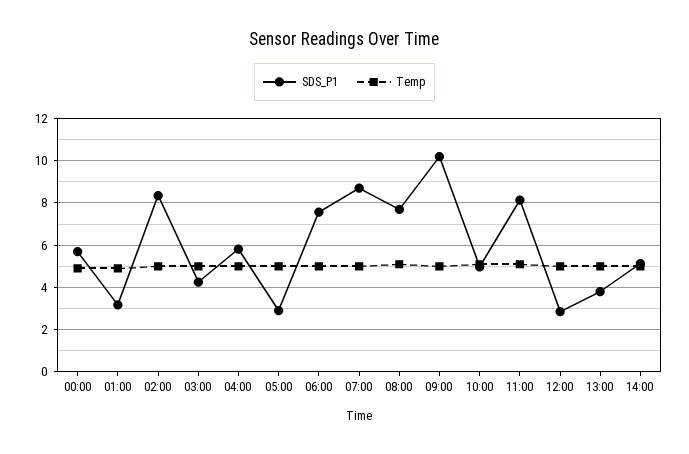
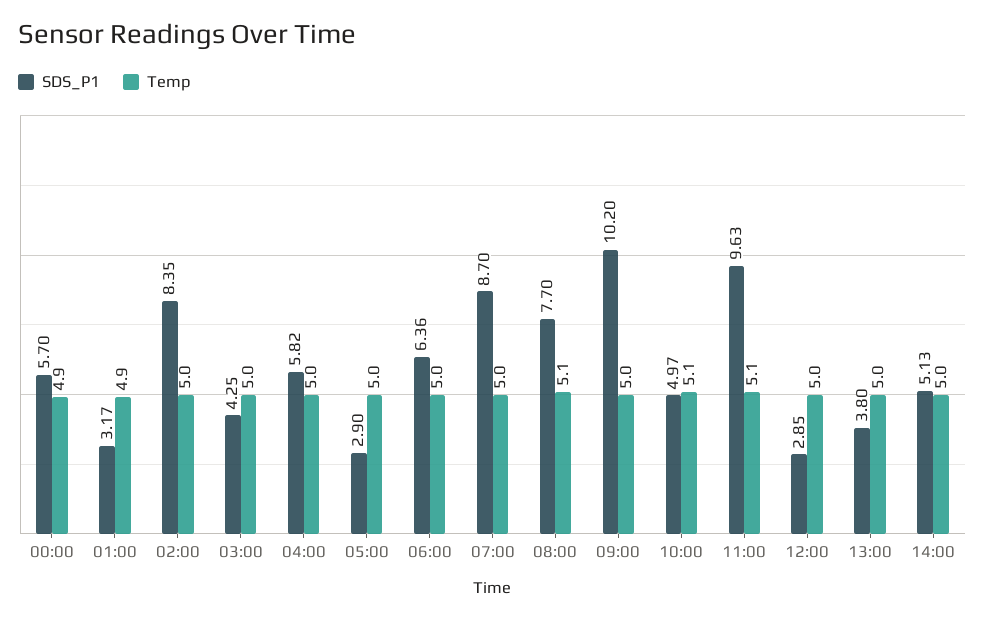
  {
    "SDS_P1": {
      "00:00": 5.7,
      "01:00": 3.17,
      "02:00": 8.35,
      "03:00": 4.25,
      "04:00": 5.82,
      "05:00": 2.9,
-     "06:00": 7.5,
+     "06:00": 6.36,
      "07:00": 8.7,
      "08:00": 7.7,
      "09:00": 10.2,
      "10:00": 4.97,
-     "11:00": 8,
+     "11:00": 9.63,
      "12:00": 2.85,
      "13:00": 3.8,
      "14:00": 5.13
    },
    "Temp": {
      "00:00": 4.9,
      "01:00": 4.9,
      "02:00": 5,
      "03:00": 5,
      "04:00": 5,
      "05:00": 5,
      "06:00": 5,
      "07:00": 5,
      "08:00": 5.1,
      "09:00": 5,
      "10:00": 5.1,
      "11:00": 5.1,
      "12:00": 5,
      "13:00": 5,
      "14:00": 5
    }
  }

